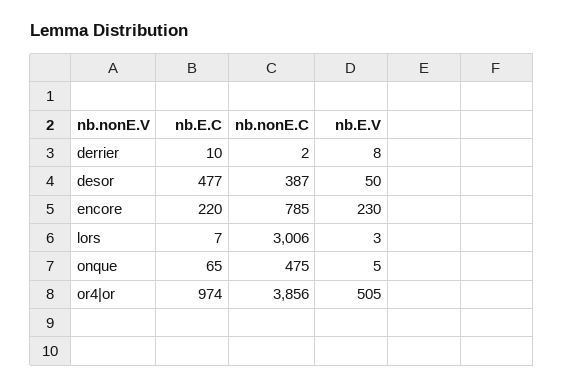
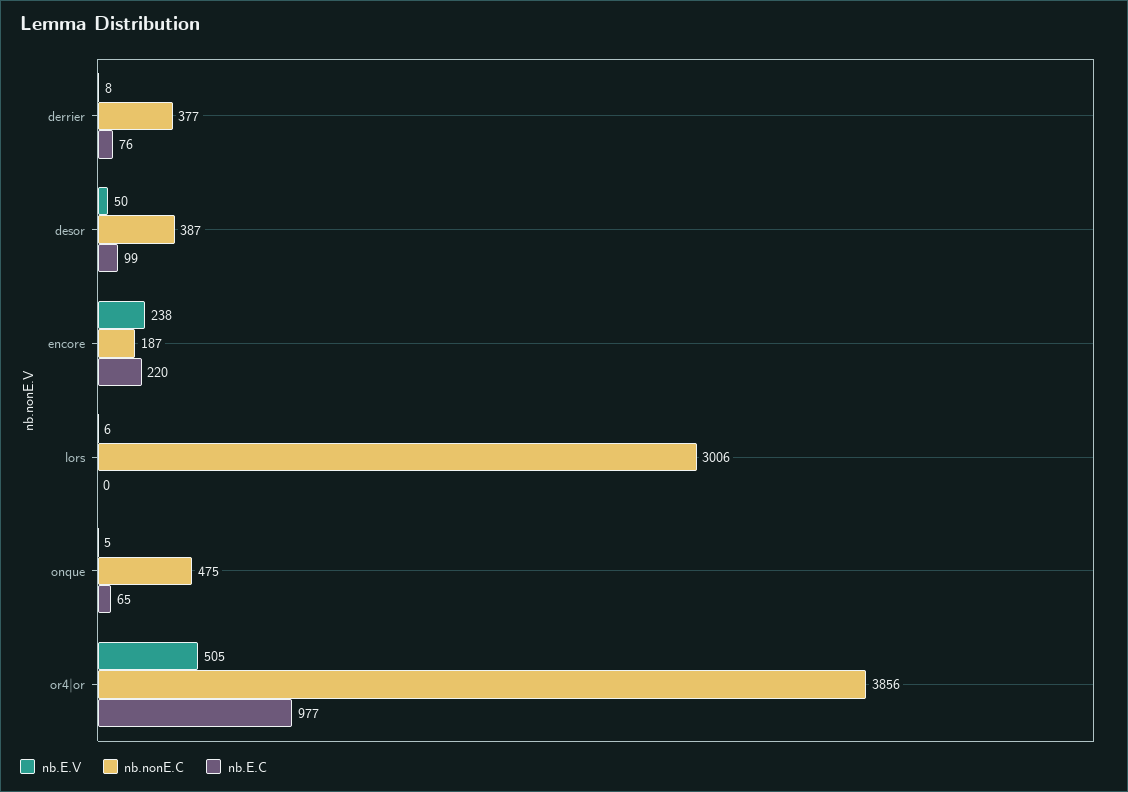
  {
    "nb.E.C": {
-     "derrier": 10,
+     "derrier": 76,
-     "desor": 477,
+     "desor": 99,
      "encore": 220,
-     "lors": 7,
+     "lors": 0,
      "onque": 65,
-     "or4|or": 974
+     "or4|or": 977
    },
    "nb.nonE.C": {
-     "derrier": 2,
+     "derrier": 377,
      "desor": 387,
-     "encore": 785,
+     "encore": 187,
      "lors": 3006,
      "onque": 475,
      "or4|or": 3856
    },
    "nb.E.V": {
      "derrier": 8,
      "desor": 50,
-     "encore": 230,
+     "encore": 238,
-     "lors": 3,
+     "lors": 6,
      "onque": 5,
      "or4|or": 505
    }
  }

